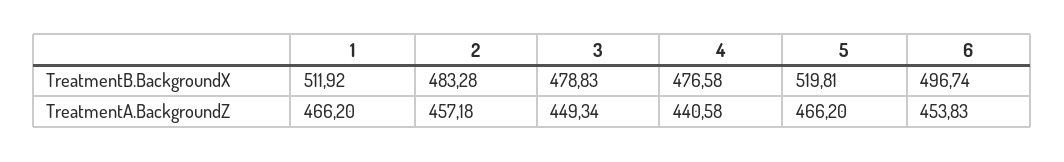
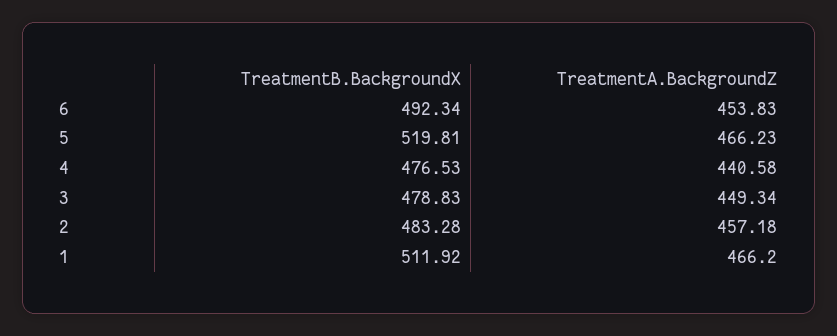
  {
    "1": {
      "TreatmentB.BackgroundX": 511.92,
      "TreatmentA.BackgroundZ": 466.2
    },
    "2": {
      "TreatmentB.BackgroundX": 483.28,
      "TreatmentA.BackgroundZ": 457.18
    },
    "3": {
      "TreatmentB.BackgroundX": 478.83,
      "TreatmentA.BackgroundZ": 449.34
    },
    "4": {
-     "TreatmentB.BackgroundX": 476.58,
+     "TreatmentB.BackgroundX": 476.53,
      "TreatmentA.BackgroundZ": 440.58
    },
    "5": {
      "TreatmentB.BackgroundX": 519.81,
-     "TreatmentA.BackgroundZ": 466.2
+     "TreatmentA.BackgroundZ": 466.23
    },
    "6": {
-     "TreatmentB.BackgroundX": 496.74,
+     "TreatmentB.BackgroundX": 492.34,
      "TreatmentA.BackgroundZ": 453.83
    }
  }

